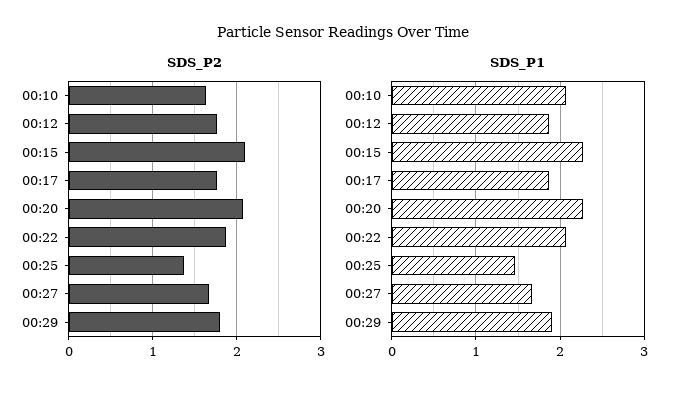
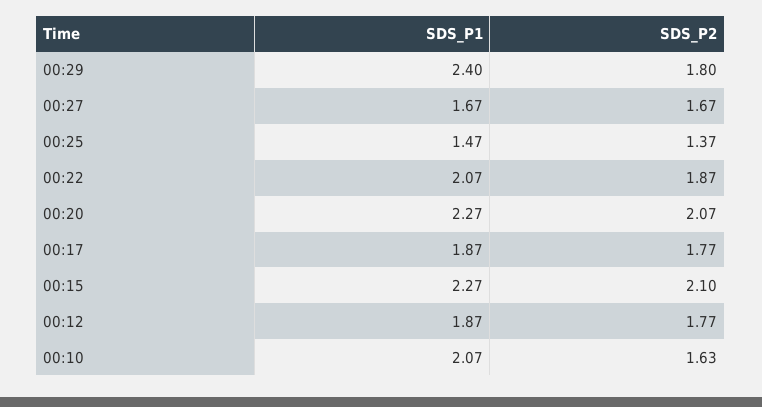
  {
    "SDS_P2": {
      "00:10": 1.63,
      "00:12": 1.77,
      "00:15": 2.1,
      "00:17": 1.77,
      "00:20": 2.07,
      "00:22": 1.87,
      "00:25": 1.37,
      "00:27": 1.67,
      "00:29": 1.8
    },
    "SDS_P1": {
      "00:10": 2.07,
      "00:12": 1.87,
      "00:15": 2.27,
      "00:17": 1.87,
      "00:20": 2.27,
      "00:22": 2.07,
      "00:25": 1.47,
      "00:27": 1.67,
-     "00:29": 1.9
+     "00:29": 2.4
    }
  }

